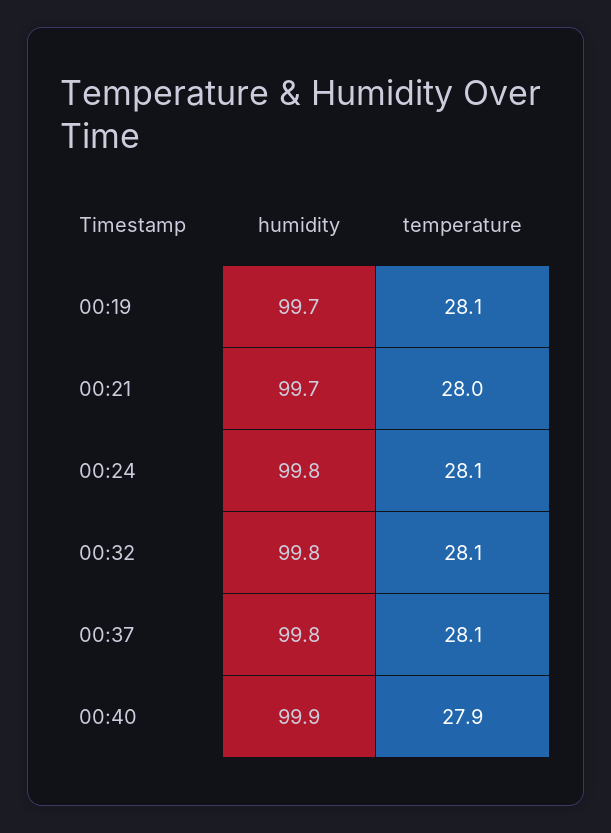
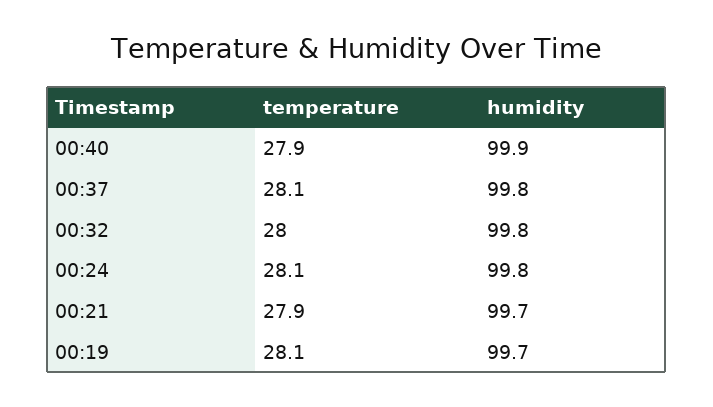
  {
    "humidity": {
      "00:19": 99.7,
      "00:21": 99.7,
      "00:24": 99.8,
      "00:32": 99.8,
      "00:37": 99.8,
      "00:40": 99.9
    },
    "temperature": {
      "00:19": 28.1,
-     "00:21": 28,
+     "00:21": 27.9,
      "00:24": 28.1,
-     "00:32": 28.1,
+     "00:32": 28,
      "00:37": 28.1,
      "00:40": 27.9
    }
  }

